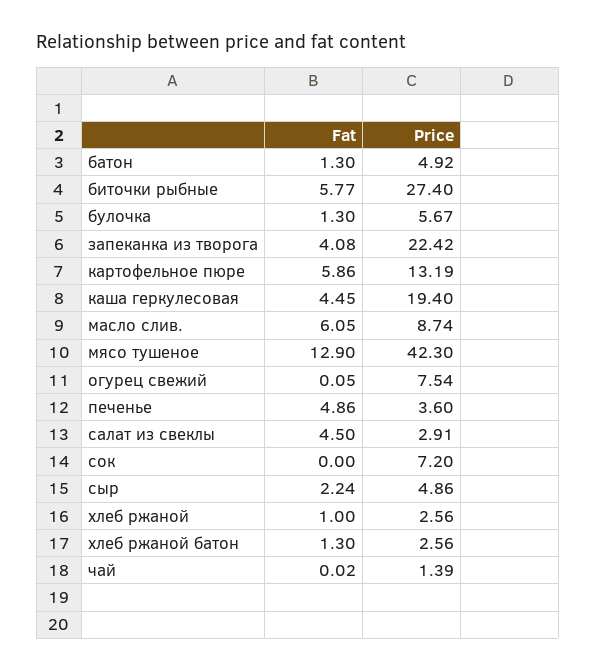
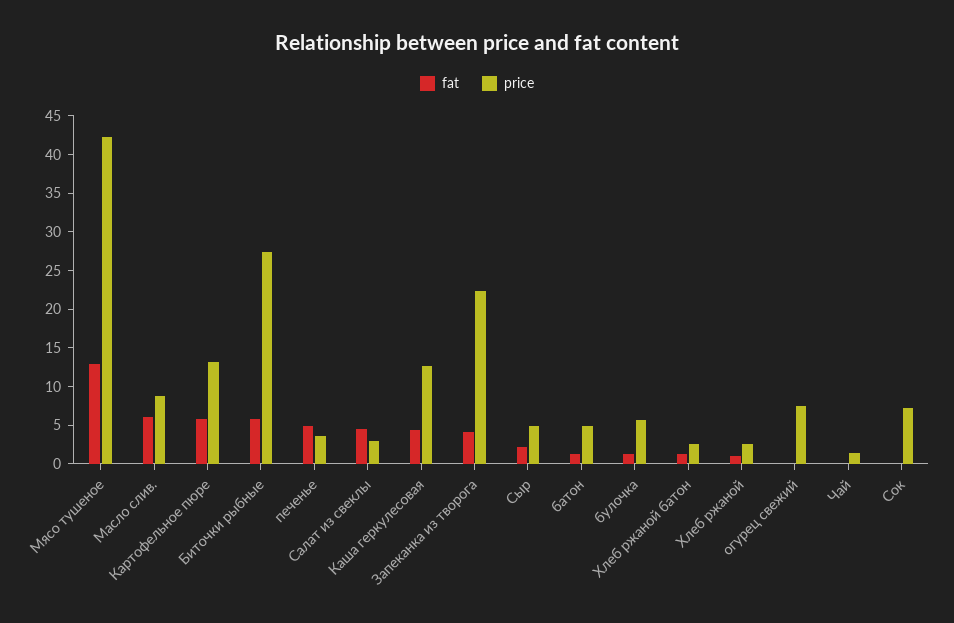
  {
    "Fat": {
      "батон": 1.3,
      "биточки рыбные": 5.77,
      "булочка": 1.3,
      "запеканка из творога": 4.08,
      "картофельное пюре": 5.86,
      "каша геркулесовая": 4.45,
      "масло слив.": 6.05,
      "мясо тушеное": 12.9,
      "огурец свежий": 0.05,
      "печенье": 4.86,
      "салат из свеклы": 4.5,
      "сок": 0,
      "сыр": 2.24,
      "хлеб ржаной": 1,
      "хлеб ржаной батон": 1.3,
      "чай": 0.02
    },
    "Price": {
      "батон": 4.92,
      "биточки рыбные": 27.4,
      "булочка": 5.67,
      "запеканка из творога": 22.42,
      "картофельное пюре": 13.19,
-     "каша геркулесовая": 19.4,
+     "каша геркулесовая": 12.5,
      "масло слив.": 8.74,
      "мясо тушеное": 42.3,
      "огурец свежий": 7.54,
      "печенье": 3.6,
      "салат из свеклы": 2.91,
      "сок": 7.2,
      "сыр": 4.86,
      "хлеб ржаной": 2.56,
      "хлеб ржаной батон": 2.56,
      "чай": 1.39
    }
  }

